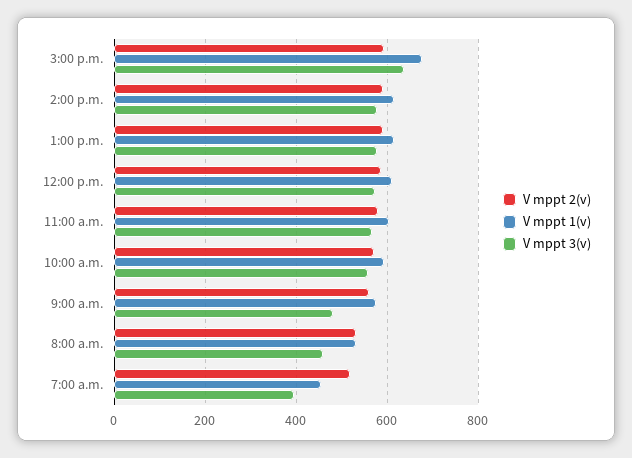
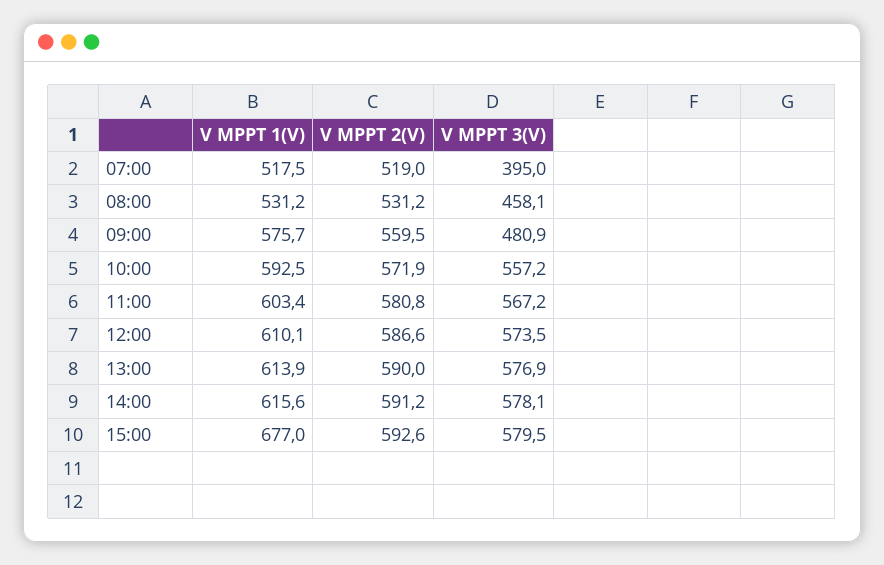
  {
    "V mppt 2(v)": {
      "3:00 p.m.": 592.6,
      "2:00 p.m.": 591.2,
      "1:00 p.m.": 590,
      "12:00 p.m.": 586.6,
      "11:00 a.m.": 580.8,
      "10:00 a.m.": 571.9,
      "9:00 a.m.": 559.5,
      "8:00 a.m.": 531.2,
      "7:00 a.m.": 519
    },
    "V mppt 1(v)": {
      "3:00 p.m.": 677,
      "2:00 p.m.": 615.6,
      "1:00 p.m.": 613.9,
      "12:00 p.m.": 610.1,
      "11:00 a.m.": 603.4,
      "10:00 a.m.": 592.5,
      "9:00 a.m.": 575.7,
      "8:00 a.m.": 531.2,
-     "7:00 a.m.": 460
+     "7:00 a.m.": 517.5
    },
    "V mppt 3(v)": {
-     "3:00 p.m.": 640,
+     "3:00 p.m.": 579.5,
      "2:00 p.m.": 578.1,
      "1:00 p.m.": 576.9,
      "12:00 p.m.": 573.5,
      "11:00 a.m.": 567.2,
      "10:00 a.m.": 557.2,
      "9:00 a.m.": 480.9,
      "8:00 a.m.": 458.1,
      "7:00 a.m.": 395
    }
  }

